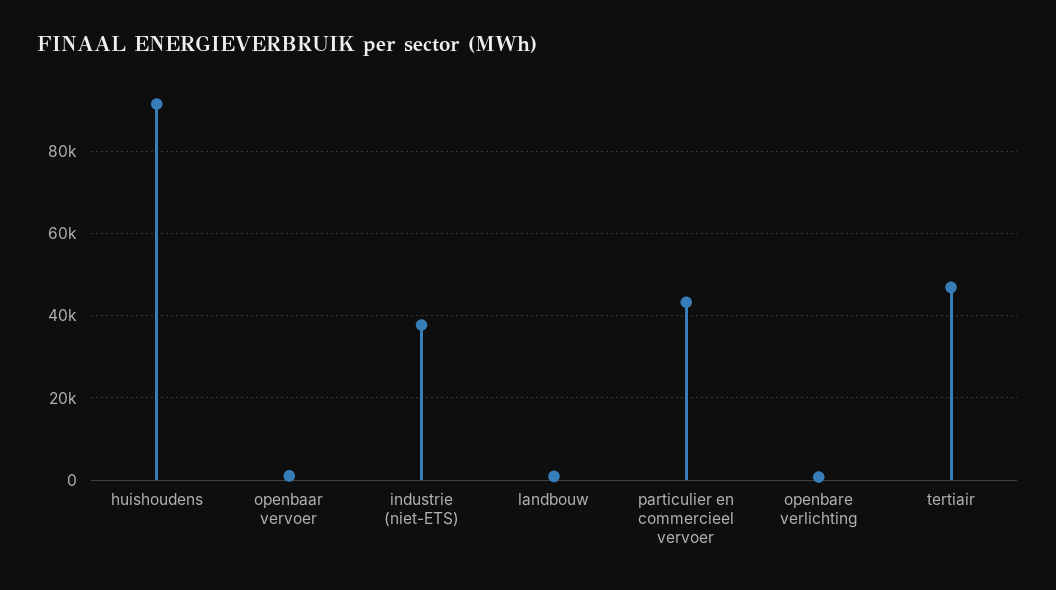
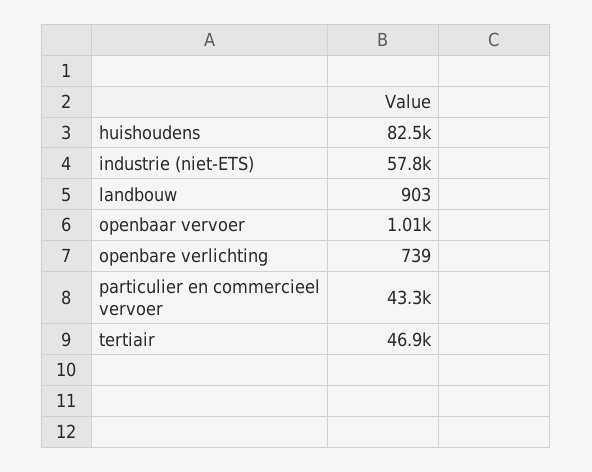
  {
-   "huishoudens": 92000,
+   "huishoudens": 82500,
    "openbaar vervoer": 1010,
-   "industrie (niet-ETS)": 38000,
+   "industrie (niet-ETS)": 57800,
    "landbouw": 903,
    "particulier en commercieel vervoer": 43300,
    "openbare verlichting": 739,
    "tertiair": 46900
  }

